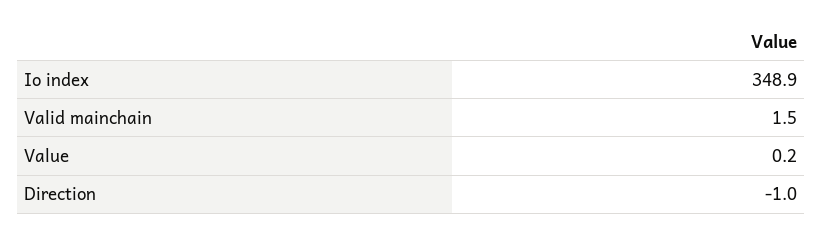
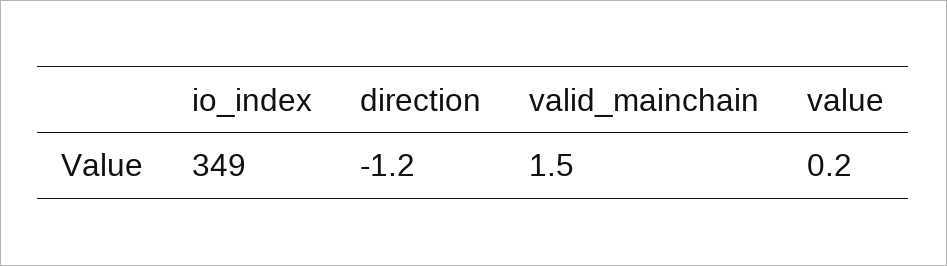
  {
-   "Io index": 348.9,
+   "Io index": 349,
    "Valid mainchain": 1.5,
    "Value": 0.2,
-   "Direction": -1
+   "Direction": -1.2
  }

